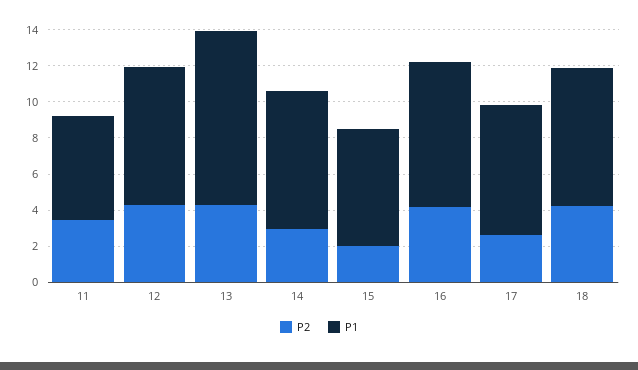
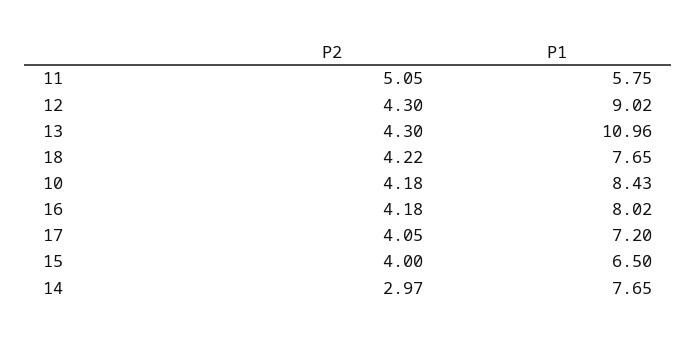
  {
    "P2": {
-     "11": 3.5,
+     "11": 5.05,
      "12": 4.3,
      "13": 4.3,
      "14": 2.97,
-     "15": 2,
+     "15": 4,
      "16": 4.18,
-     "17": 2.5,
+     "17": 4.05,
-     "18": 4.22
+     "18": 4.22,
+     "10": 4.18
    },
    "P1": {
      "11": 5.75,
-     "12": 7.5,
+     "12": 9.02,
-     "13": 9.5,
+     "13": 10.96,
      "14": 7.65,
      "15": 6.5,
      "16": 8.02,
      "17": 7.2,
-     "18": 7.65
+     "18": 7.65,
+     "10": 8.43
    }
  }

